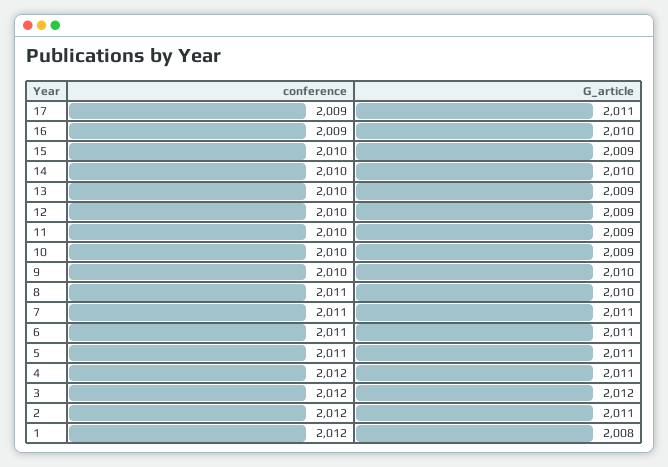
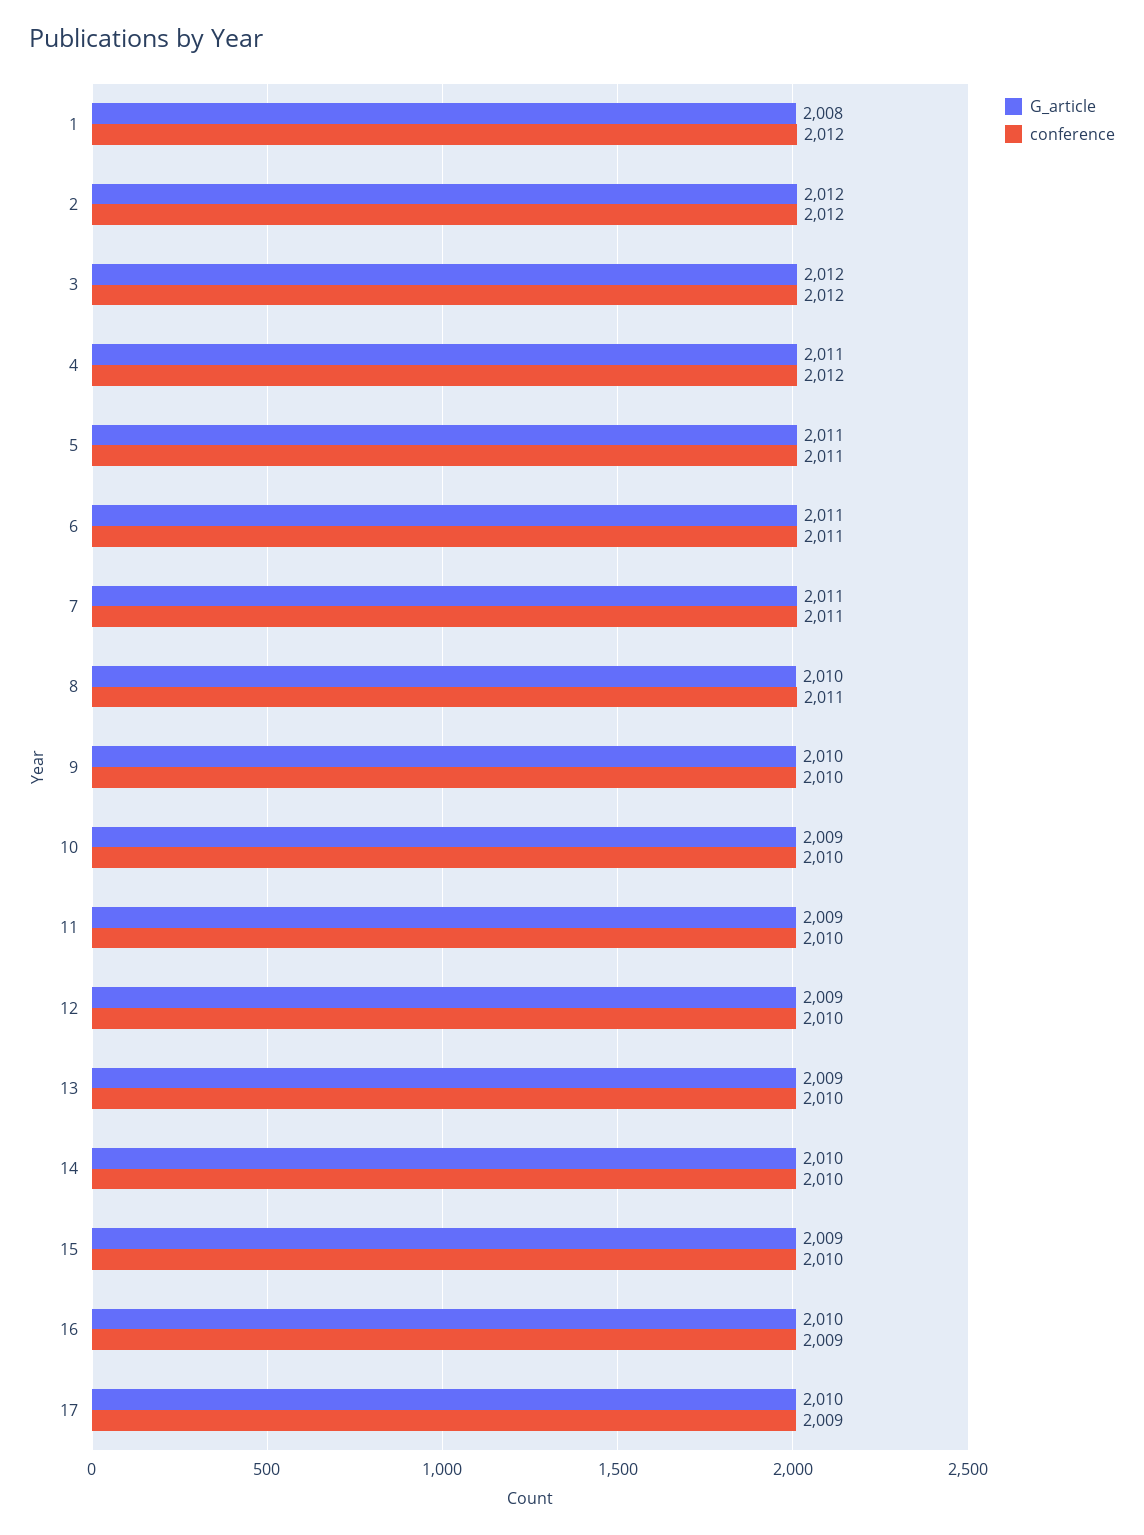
  {
    "conference": {
      "17": 2009,
      "16": 2009,
      "15": 2010,
      "14": 2010,
      "13": 2010,
      "12": 2010,
      "11": 2010,
      "10": 2010,
      "9": 2010,
      "8": 2011,
      "7": 2011,
      "6": 2011,
      "5": 2011,
      "4": 2012,
      "3": 2012,
      "2": 2012,
      "1": 2012
    },
    "G_article": {
-     "17": 2011,
+     "17": 2010,
      "16": 2010,
      "15": 2009,
      "14": 2010,
      "13": 2009,
      "12": 2009,
      "11": 2009,
      "10": 2009,
      "9": 2010,
      "8": 2010,
      "7": 2011,
      "6": 2011,
      "5": 2011,
      "4": 2011,
      "3": 2012,
-     "2": 2011,
+     "2": 2012,
      "1": 2008
    }
  }

